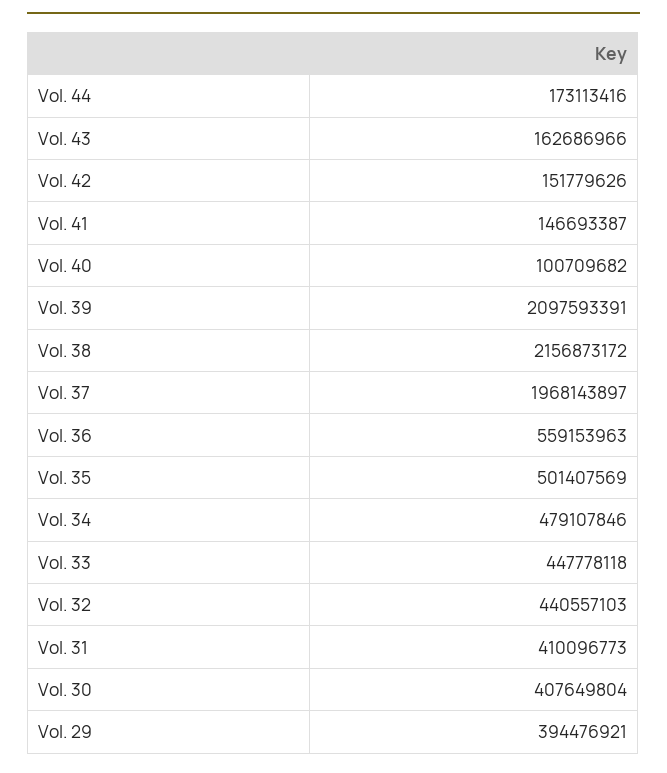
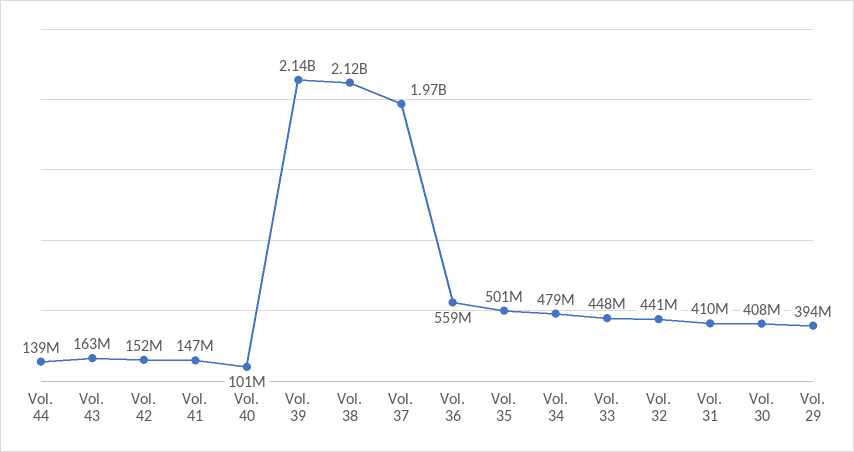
  {
-   "Vol. 44": 173113416,
+   "Vol. 44": 139000000,
    "Vol. 43": 162686966,
    "Vol. 42": 151779626,
    "Vol. 41": 146693387,
    "Vol. 40": 100709682,
-   "Vol. 39": 2097593391,
+   "Vol. 39": 2140000000,
-   "Vol. 38": 2156873172,
+   "Vol. 38": 2120000000,
    "Vol. 37": 1968143897,
    "Vol. 36": 559153963,
    "Vol. 35": 501407569,
    "Vol. 34": 479107846,
    "Vol. 33": 447778118,
    "Vol. 32": 440557103,
    "Vol. 31": 410096773,
    "Vol. 30": 407649804,
    "Vol. 29": 394476921
  }

